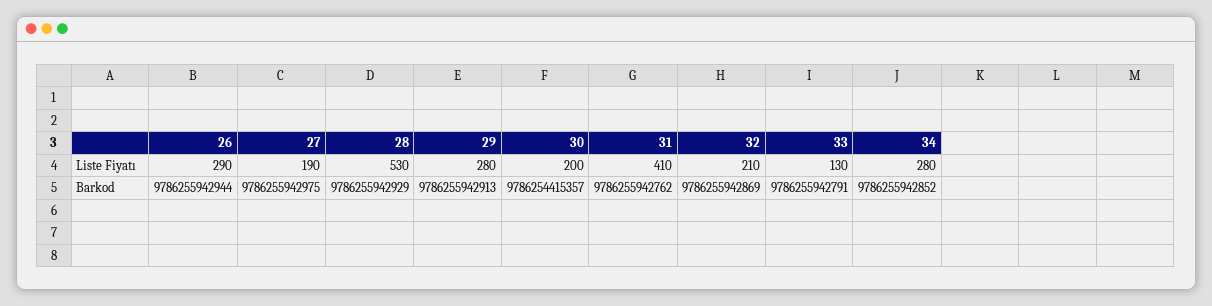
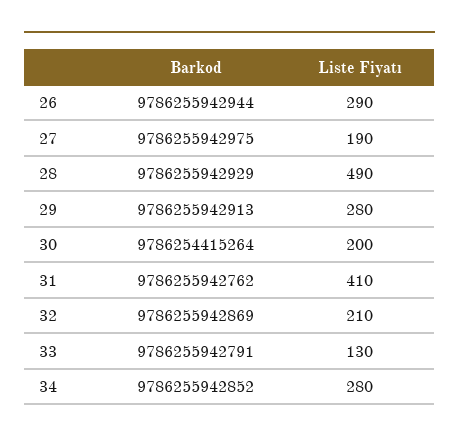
  {
    "26": {
      "Liste Fiyatı": 290,
      "Barkod": 9786255942944
    },
    "27": {
      "Liste Fiyatı": 190,
      "Barkod": 9786255942975
    },
    "28": {
-     "Liste Fiyatı": 530,
+     "Liste Fiyatı": 490,
      "Barkod": 9786255942929
    },
    "29": {
      "Liste Fiyatı": 280,
      "Barkod": 9786255942913
    },
    "30": {
      "Liste Fiyatı": 200,
-     "Barkod": 9786254415357
+     "Barkod": 9786254415264
    },
    "31": {
      "Liste Fiyatı": 410,
      "Barkod": 9786255942762
    },
    "32": {
      "Liste Fiyatı": 210,
      "Barkod": 9786255942869
    },
    "33": {
      "Liste Fiyatı": 130,
      "Barkod": 9786255942791
    },
    "34": {
      "Liste Fiyatı": 280,
      "Barkod": 9786255942852
    }
  }

